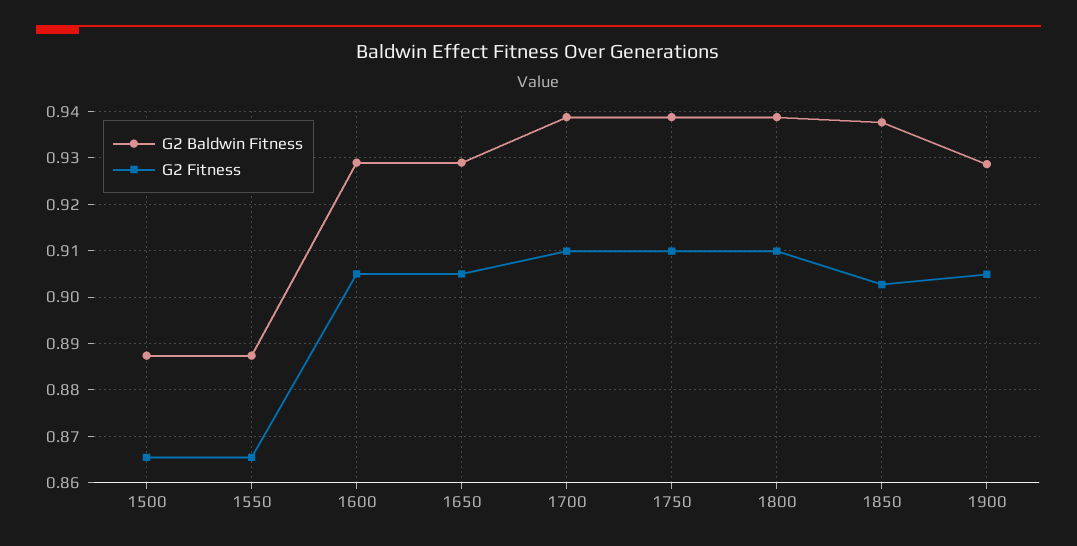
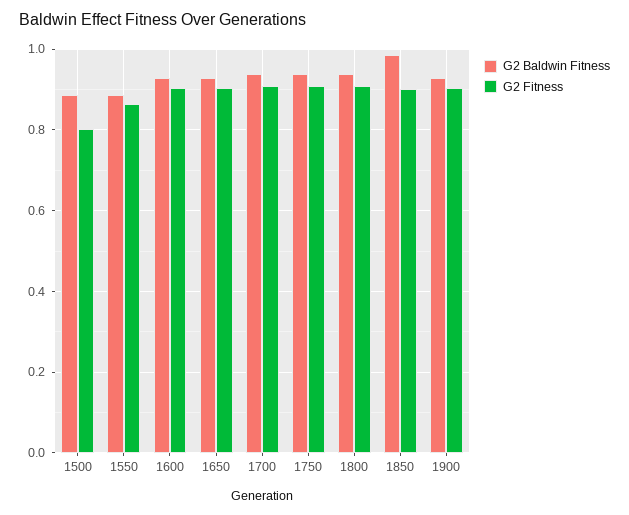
  {
    "G2 Baldwin Fitness": {
      "1500": 0.888,
      "1550": 0.888,
      "1600": 0.928,
      "1650": 0.928,
      "1700": 0.938,
      "1750": 0.938,
      "1800": 0.938,
-     "1850": 0.938,
+     "1850": 0.98,
      "1900": 0.928
    },
    "G2 Fitness": {
-     "1500": 0.866,
+     "1500": 0.8,
      "1550": 0.866,
      "1600": 0.906,
      "1650": 0.906,
      "1700": 0.91,
      "1750": 0.91,
      "1800": 0.91,
      "1850": 0.902,
      "1900": 0.904
    }
  }

